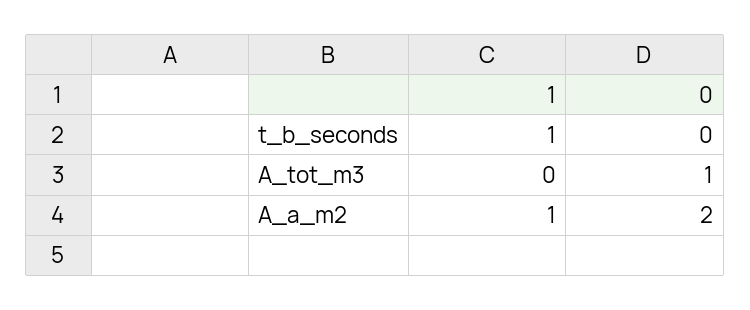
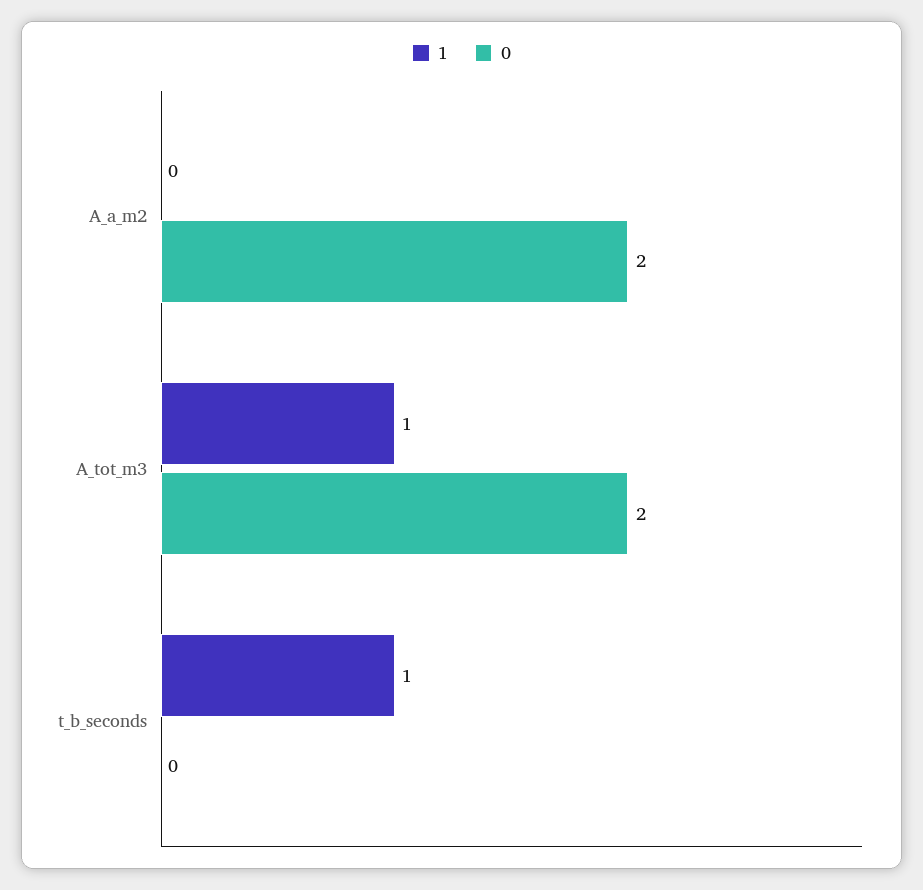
  {
    "1": {
      "t_b_seconds": 1,
-     "A_tot_m3": 0,
+     "A_tot_m3": 1,
-     "A_a_m2": 1
+     "A_a_m2": 0
    },
    "0": {
      "t_b_seconds": 0,
-     "A_tot_m3": 1,
+     "A_tot_m3": 2,
      "A_a_m2": 2
    }
  }

